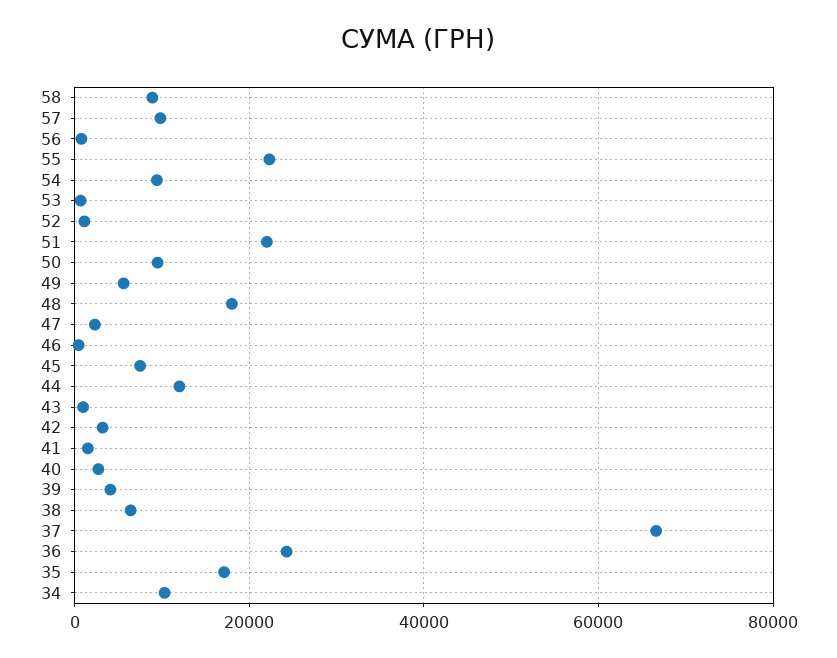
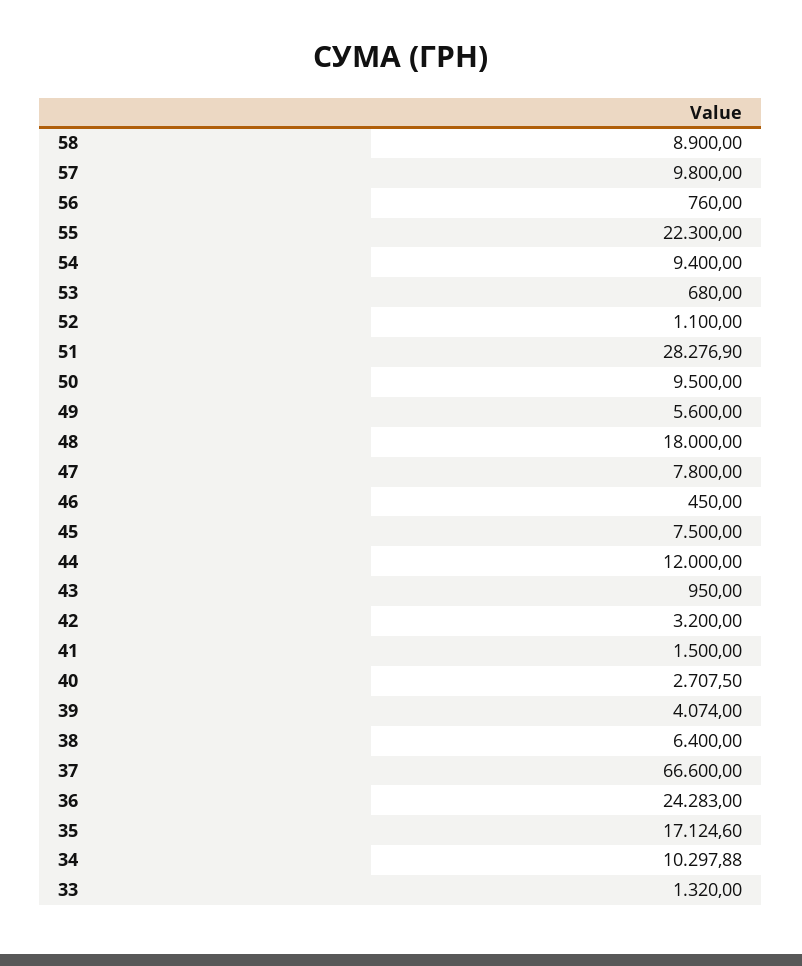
  {
    "58": 8900,
    "57": 9800,
    "56": 760,
    "55": 22300,
    "54": 9400,
    "53": 680,
    "52": 1100,
-   "51": 22000,
+   "51": 28276.9,
    "50": 9500,
    "49": 5600,
    "48": 18000,
-   "47": 2000,
+   "47": 7800,
    "46": 450,
    "45": 7500,
    "44": 12000,
    "43": 950,
    "42": 3200,
    "41": 1500,
    "40": 2707.5,
    "39": 4074,
    "38": 6400,
    "37": 66600,
    "36": 24283,
    "35": 17124.6,
-   "34": 10297.88
+   "34": 10297.88,
+   "33": 1320
  }

